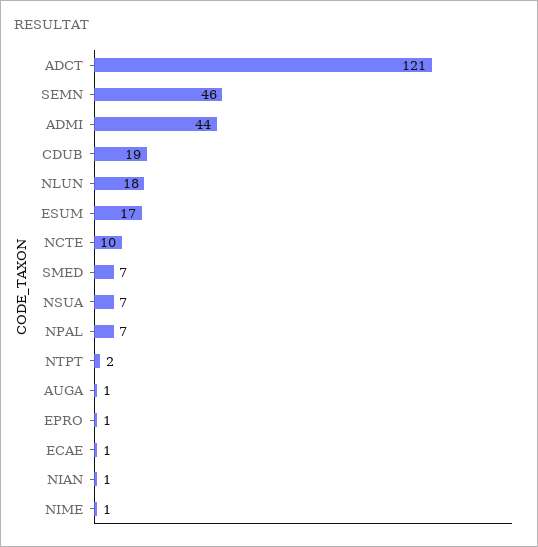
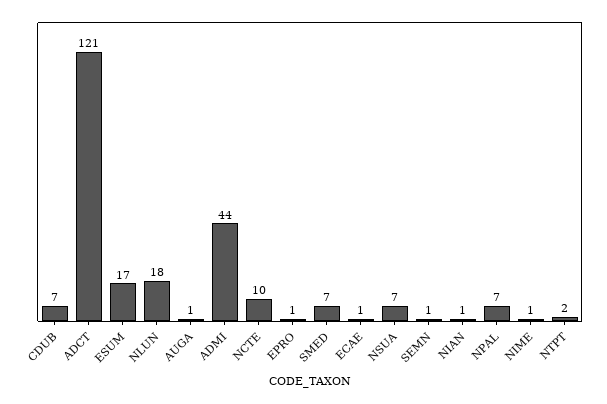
  {
    "ADCT": 121,
-   "SEMN": 46,
+   "SEMN": 1,
    "ADMI": 44,
-   "CDUB": 19,
+   "CDUB": 7,
    "NLUN": 18,
    "ESUM": 17,
    "NCTE": 10,
    "SMED": 7,
    "NSUA": 7,
    "NPAL": 7,
    "NTPT": 2,
    "AUGA": 1,
    "EPRO": 1,
    "ECAE": 1,
    "NIAN": 1,
    "NIME": 1
  }

